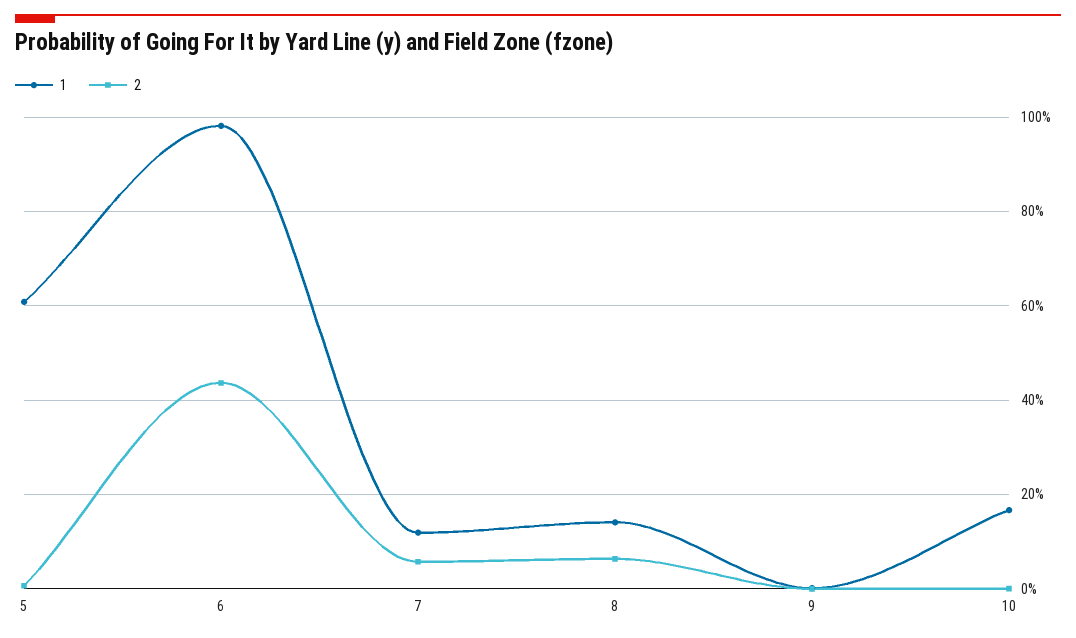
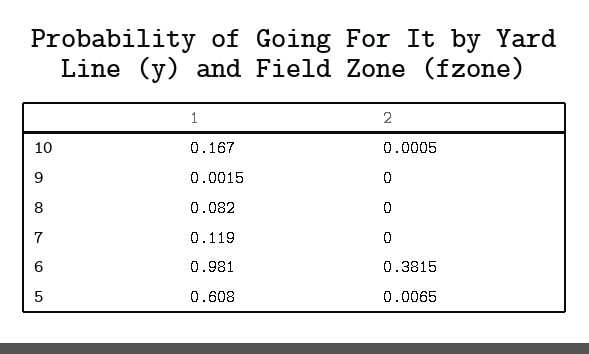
  {
    "1": {
      "5": 0.608,
      "6": 0.981,
      "7": 0.119,
-     "8": 0.14,
+     "8": 0.082,
      "9": 0.0015,
      "10": 0.167
    },
    "2": {
      "5": 0.0065,
-     "6": 0.44,
+     "6": 0.3815,
-     "7": 0.06,
+     "7": 0,
-     "8": 0.06,
+     "8": 0,
      "9": 0,
      "10": 0.0005
    }
  }

